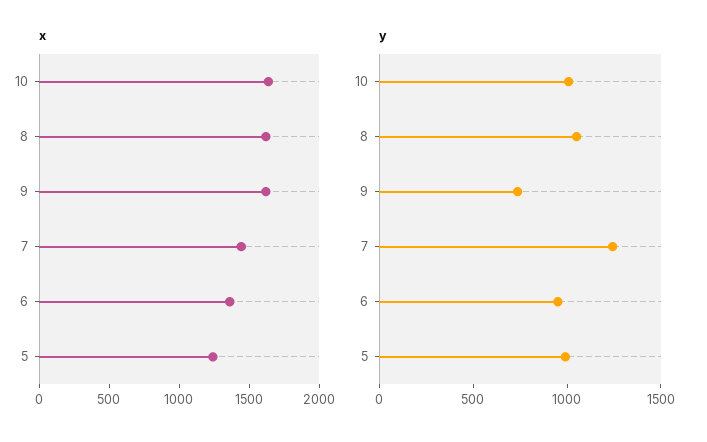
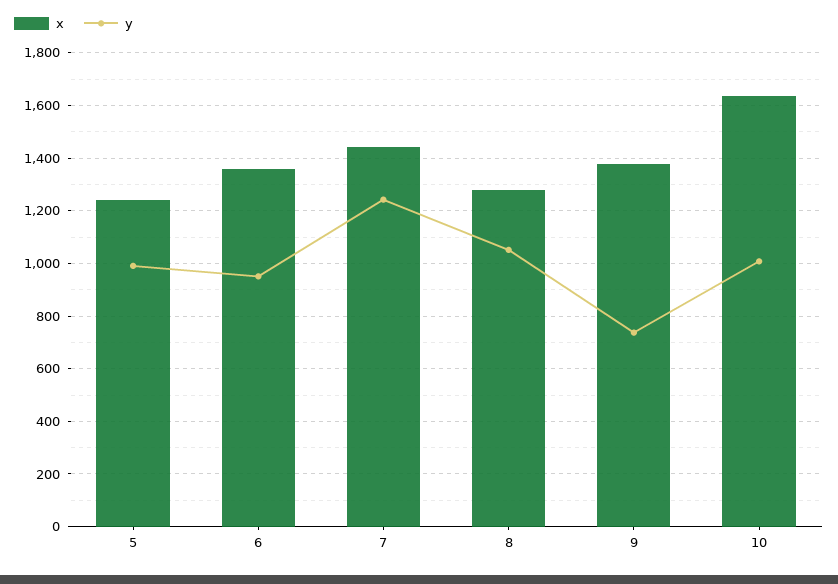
  {
    "x": {
      "10": 1625,
-     "8": 1600,
+     "8": 1275,
-     "9": 1600,
+     "9": 1375,
      "7": 1450,
      "6": 1350,
      "5": 1250
    },
    "y": {
      "10": 1000,
      "8": 1050,
      "9": 725,
      "7": 1250,
      "6": 950,
      "5": 1000
    }
  }

